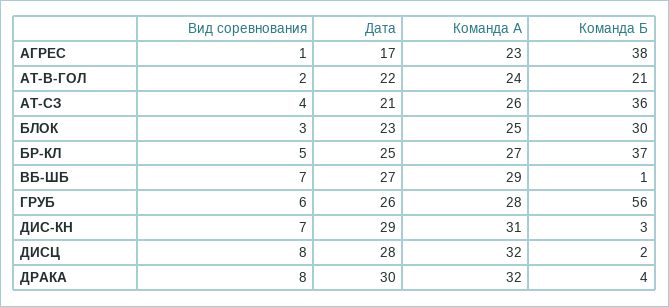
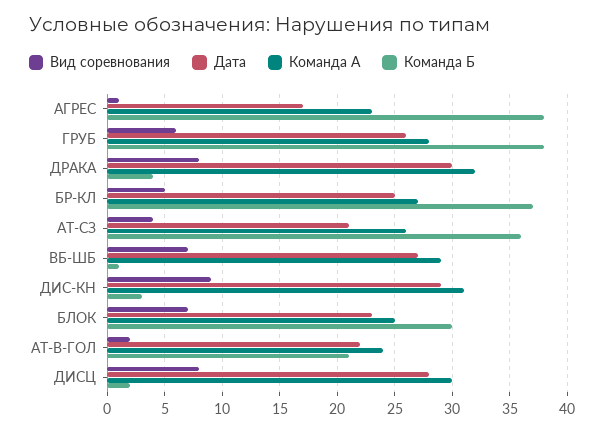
  {
    "Вид соревнования": {
      "АГРЕС": 1,
      "АТ-В-ГОЛ": 2,
      "АТ-СЗ": 4,
-     "БЛОК": 3,
+     "БЛОК": 7,
      "БР-КЛ": 5,
      "ВБ-ШБ": 7,
      "ГРУБ": 6,
-     "ДИС-КН": 7,
+     "ДИС-КН": 9,
      "ДИСЦ": 8,
      "ДРАКА": 8
    },
    "Дата": {
      "АГРЕС": 17,
      "АТ-В-ГОЛ": 22,
      "АТ-СЗ": 21,
      "БЛОК": 23,
      "БР-КЛ": 25,
      "ВБ-ШБ": 27,
      "ГРУБ": 26,
      "ДИС-КН": 29,
      "ДИСЦ": 28,
      "ДРАКА": 30
    },
    "Команда А": {
      "АГРЕС": 23,
      "АТ-В-ГОЛ": 24,
      "АТ-СЗ": 26,
      "БЛОК": 25,
      "БР-КЛ": 27,
      "ВБ-ШБ": 29,
      "ГРУБ": 28,
      "ДИС-КН": 31,
-     "ДИСЦ": 32,
+     "ДИСЦ": 30,
      "ДРАКА": 32
    },
    "Команда Б": {
      "АГРЕС": 38,
      "АТ-В-ГОЛ": 21,
      "АТ-СЗ": 36,
      "БЛОК": 30,
      "БР-КЛ": 37,
      "ВБ-ШБ": 1,
-     "ГРУБ": 56,
+     "ГРУБ": 38,
      "ДИС-КН": 3,
      "ДИСЦ": 2,
      "ДРАКА": 4
    }
  }

